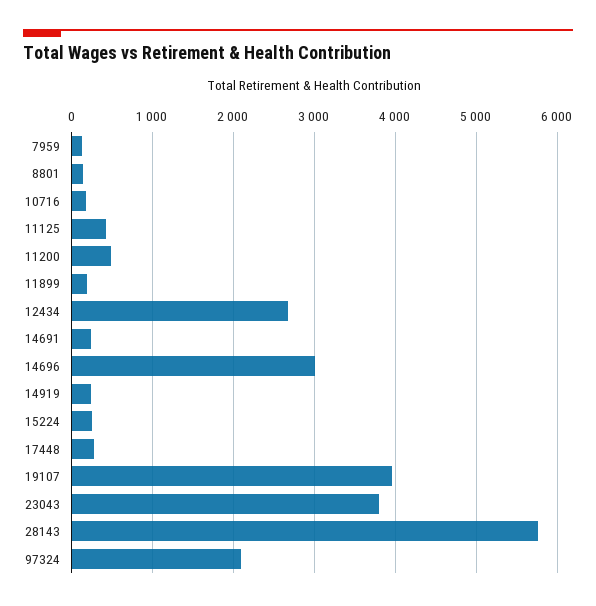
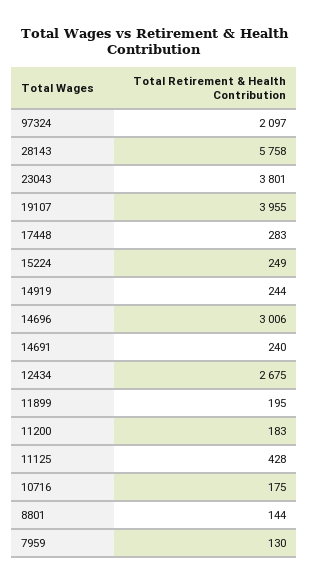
  {
    "7959": 130,
    "8801": 144,
    "10716": 175,
    "11125": 428,
-   "11200": 500,
+   "11200": 183,
    "11899": 195,
    "12434": 2675,
    "14691": 240,
    "14696": 3006,
    "14919": 244,
    "15224": 249,
    "17448": 283,
    "19107": 3955,
    "23043": 3801,
    "28143": 5758,
    "97324": 2097
  }

